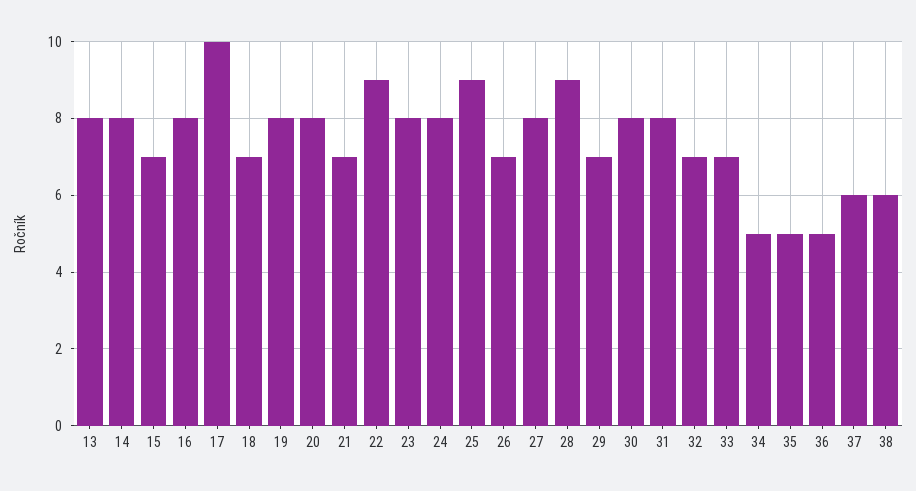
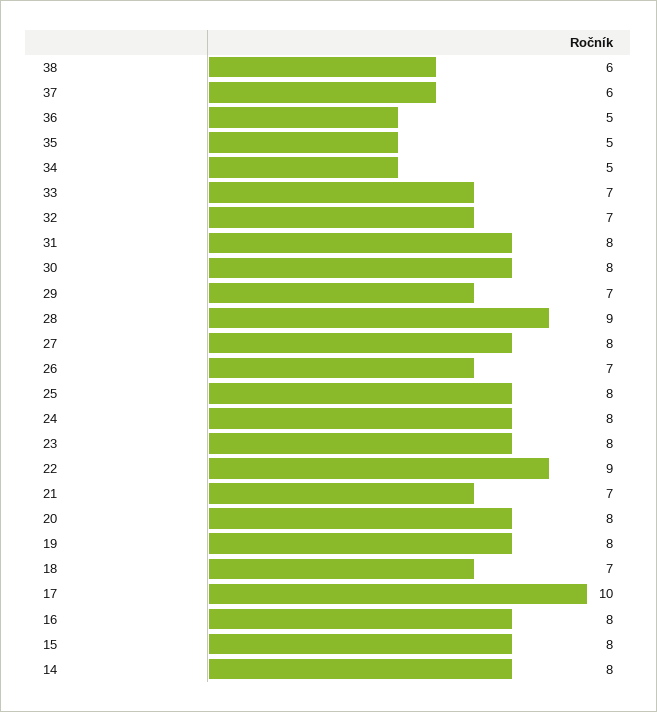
  {
-   "13": 8,
    "14": 8,
-   "15": 7,
+   "15": 8,
    "16": 8,
    "17": 10,
    "18": 7,
    "19": 8,
    "20": 8,
    "21": 7,
    "22": 9,
    "23": 8,
    "24": 8,
-   "25": 9,
+   "25": 8,
    "26": 7,
    "27": 8,
    "28": 9,
    "29": 7,
    "30": 8,
    "31": 8,
    "32": 7,
    "33": 7,
    "34": 5,
    "35": 5,
    "36": 5,
    "37": 6,
    "38": 6
  }

